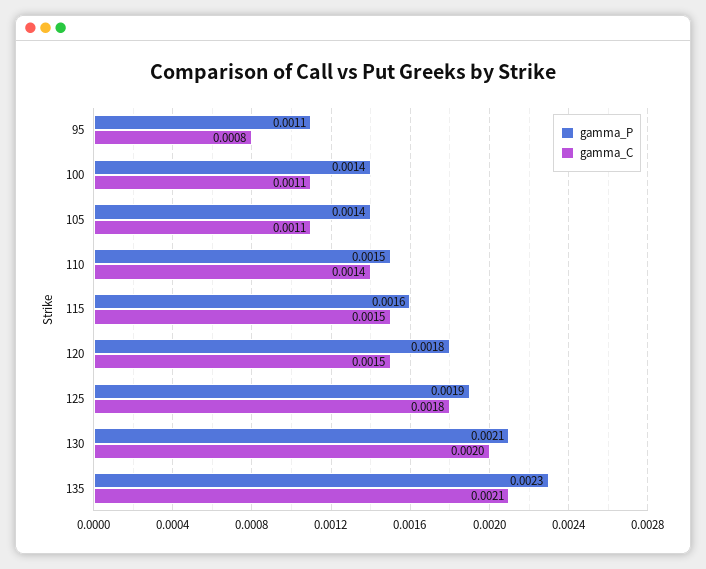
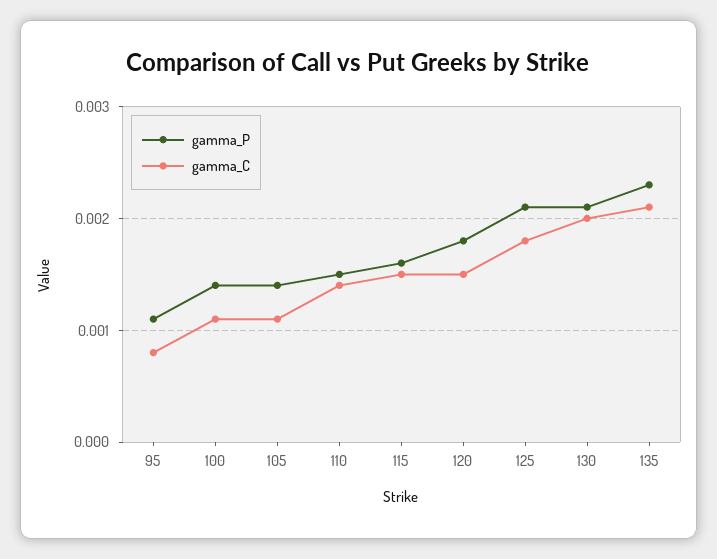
  {
    "gamma_P": {
      "95": 0.0011,
      "100": 0.0014,
      "105": 0.0014,
      "110": 0.0015,
      "115": 0.0016,
      "120": 0.0018,
-     "125": 0.0019,
+     "125": 0.0021,
      "130": 0.0021,
      "135": 0.0023
    },
    "gamma_C": {
      "95": 0.0008,
      "100": 0.0011,
      "105": 0.0011,
      "110": 0.0014,
      "115": 0.0015,
      "120": 0.0015,
      "125": 0.0018,
      "130": 0.002,
      "135": 0.0021
    }
  }

